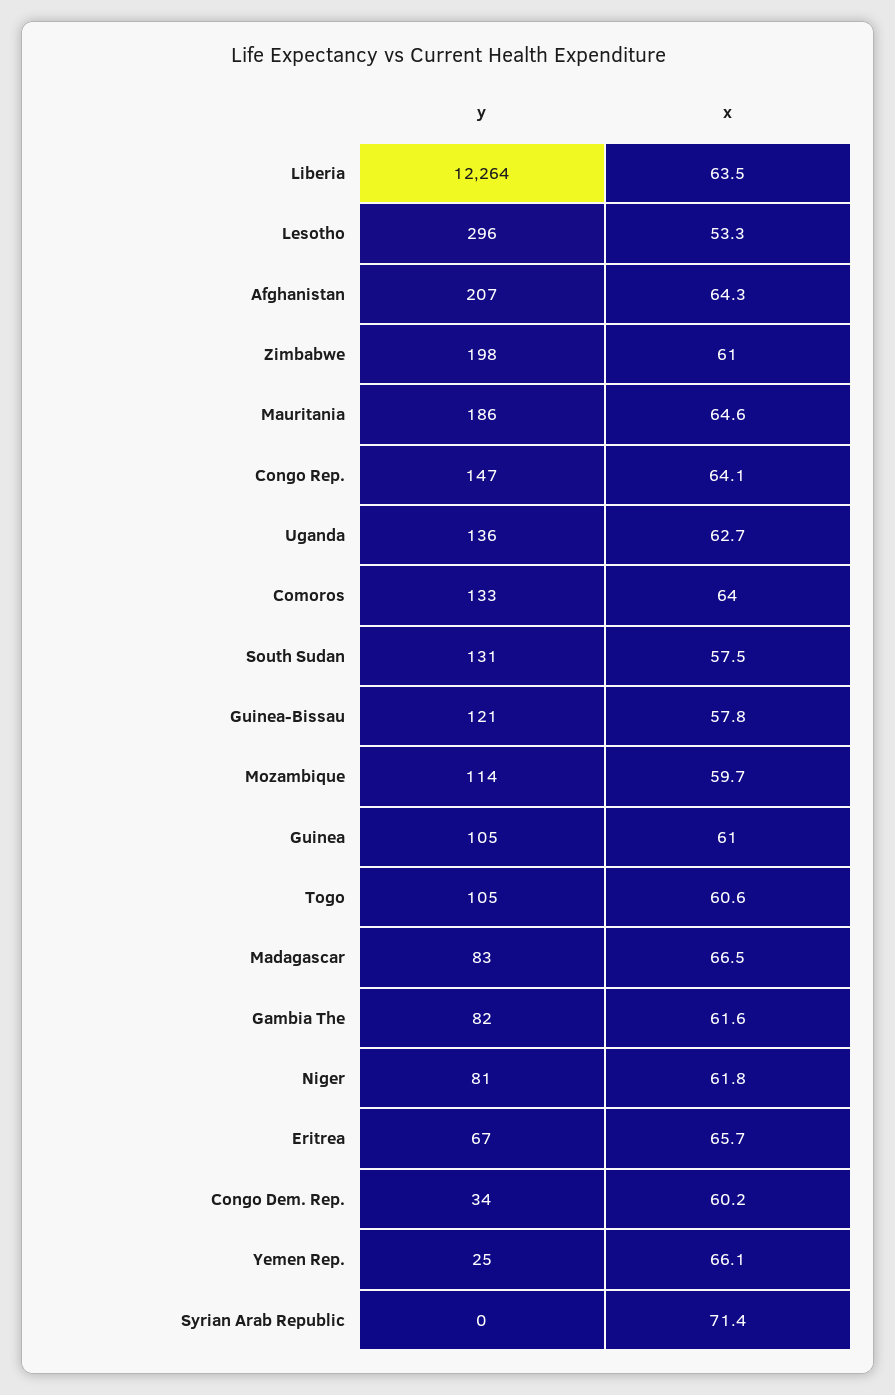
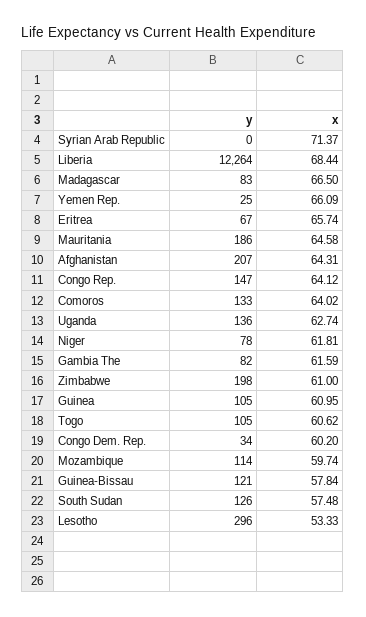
  {
    "y": {
      "Liberia": 12264,
      "Lesotho": 296,
      "Afghanistan": 207,
      "Zimbabwe": 198,
      "Mauritania": 186,
      "Congo Rep.": 147,
      "Uganda": 136,
      "Comoros": 133,
-     "South Sudan": 131,
+     "South Sudan": 126,
      "Guinea-Bissau": 121,
      "Mozambique": 114,
      "Guinea": 105,
      "Togo": 105,
      "Madagascar": 83,
      "Gambia The": 82,
-     "Niger": 81,
+     "Niger": 78,
      "Eritrea": 67,
      "Congo Dem. Rep.": 34,
      "Yemen Rep.": 25,
      "Syrian Arab Republic": 0
    },
    "x": {
-     "Liberia": 63.5,
+     "Liberia": 68.44,
      "Lesotho": 53.33,
      "Afghanistan": 64.31,
      "Zimbabwe": 61,
      "Mauritania": 64.58,
      "Congo Rep.": 64.12,
      "Uganda": 62.74,
      "Comoros": 64.02,
      "South Sudan": 57.48,
      "Guinea-Bissau": 57.84,
      "Mozambique": 59.74,
      "Guinea": 60.95,
      "Togo": 60.62,
      "Madagascar": 66.5,
      "Gambia The": 61.59,
      "Niger": 61.81,
      "Eritrea": 65.74,
      "Congo Dem. Rep.": 60.2,
      "Yemen Rep.": 66.09,
      "Syrian Arab Republic": 71.37
    }
  }

